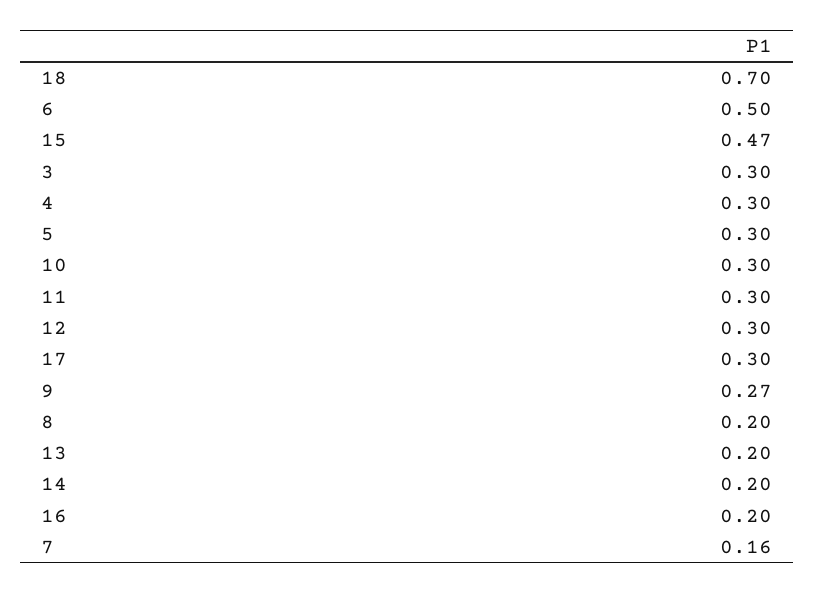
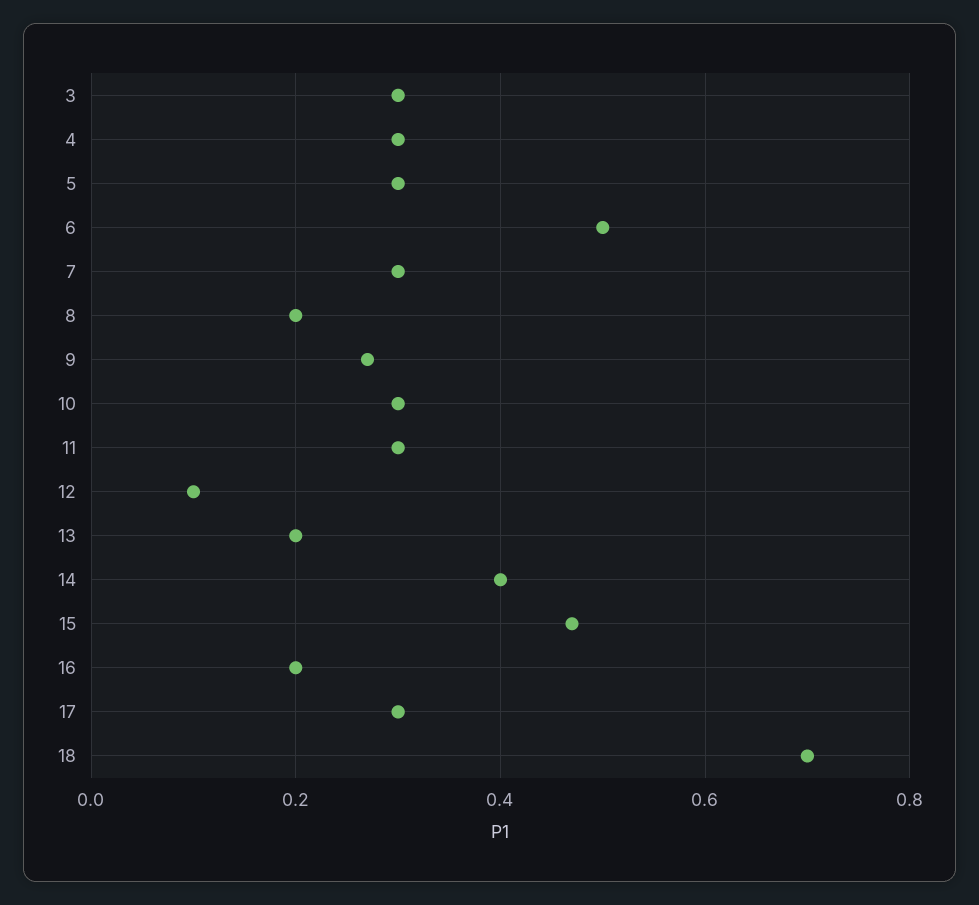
  {
    "18": 0.7,
    "6": 0.5,
    "15": 0.47,
    "3": 0.3,
    "4": 0.3,
    "5": 0.3,
    "10": 0.3,
    "11": 0.3,
-   "12": 0.3,
+   "12": 0.1,
    "17": 0.3,
    "9": 0.27,
    "8": 0.2,
    "13": 0.2,
-   "14": 0.2,
+   "14": 0.4,
    "16": 0.2,
-   "7": 0.16
+   "7": 0.3
  }

